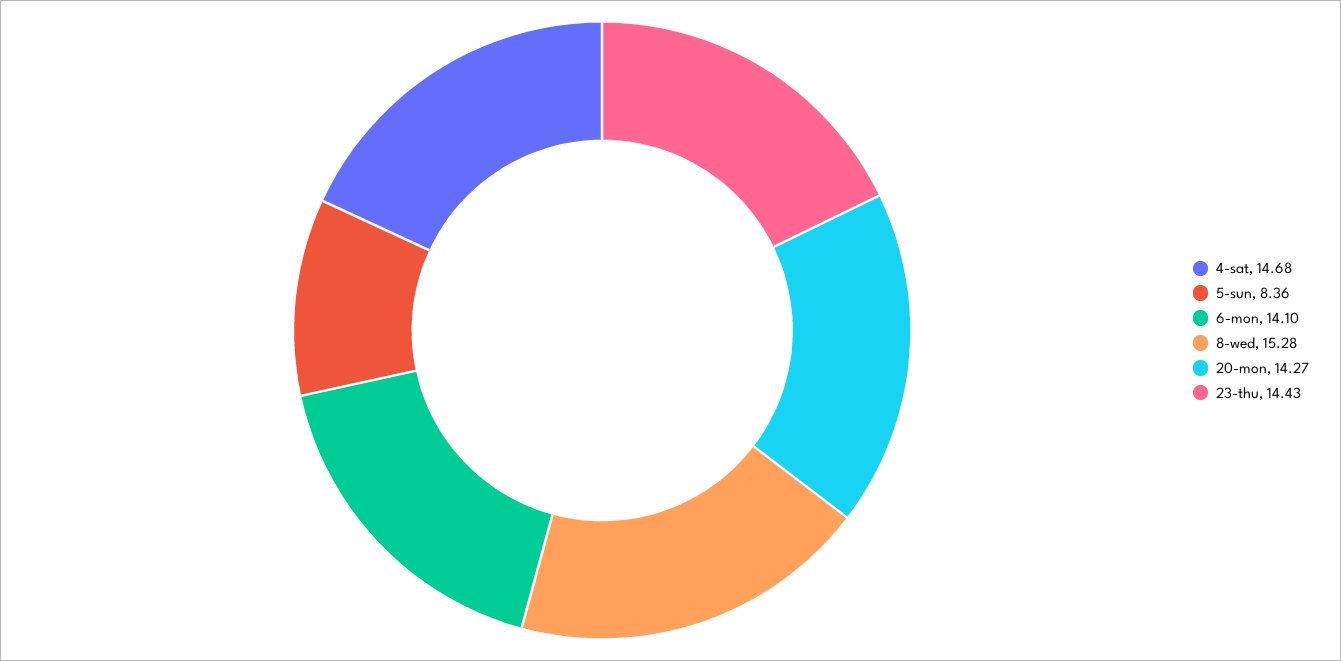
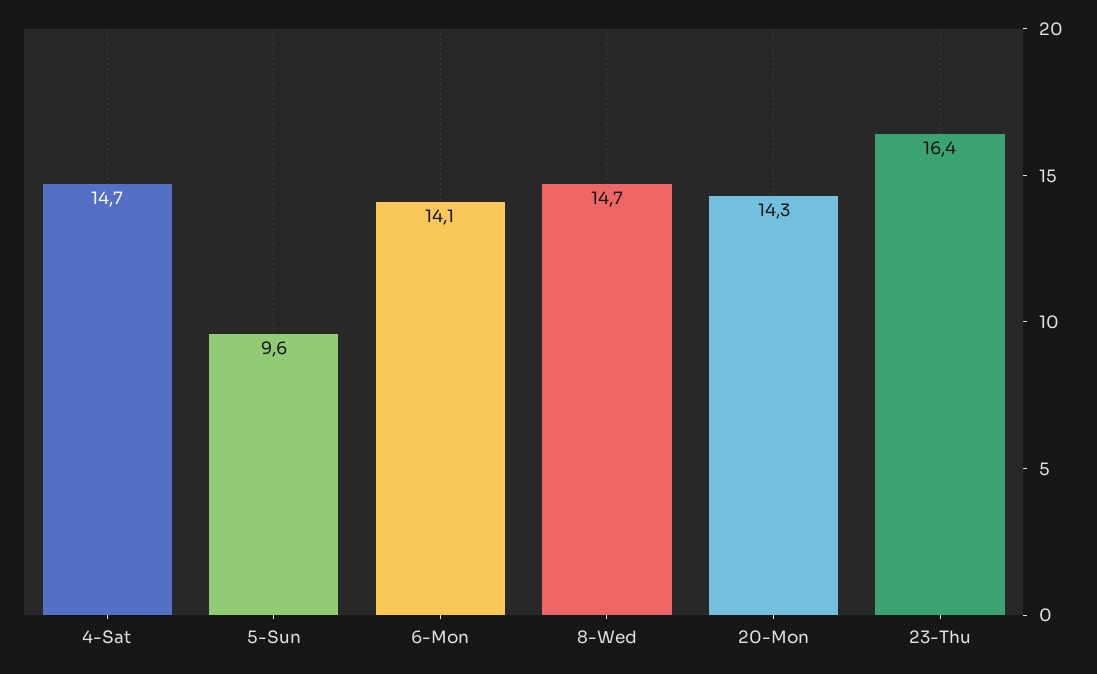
  {
    "4-sat": 14.68,
-   "5-sun": 8.36,
+   "5-sun": 9.6,
    "6-mon": 14.1,
-   "8-wed": 15.28,
+   "8-wed": 14.7,
    "20-mon": 14.27,
-   "23-thu": 14.43
+   "23-thu": 16.4
  }

